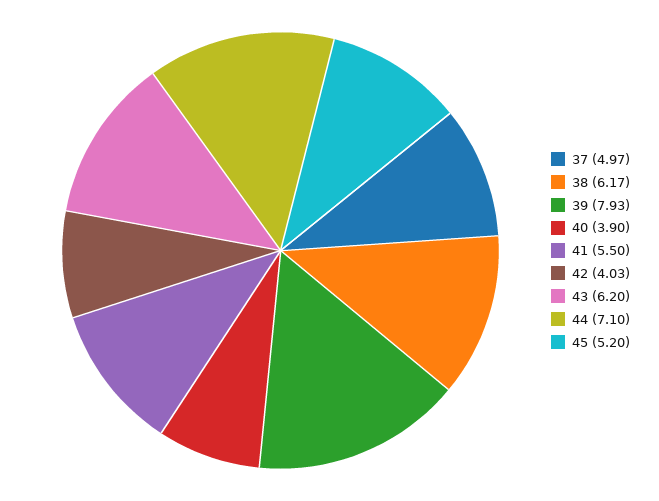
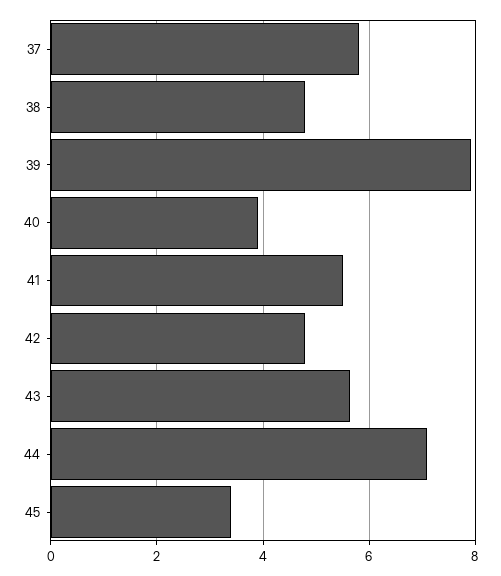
  {
-   "37": 4.97,
+   "37": 5.8,
-   "38": 6.17,
+   "38": 4.8,
    "39": 7.93,
    "40": 3.9,
    "41": 5.5,
-   "42": 4.03,
+   "42": 4.8,
-   "43": 6.2,
+   "43": 5.6,
    "44": 7.1,
-   "45": 5.2
+   "45": 3.4
  }

